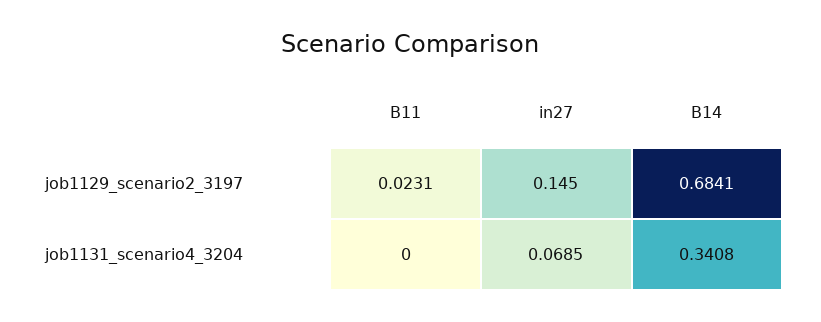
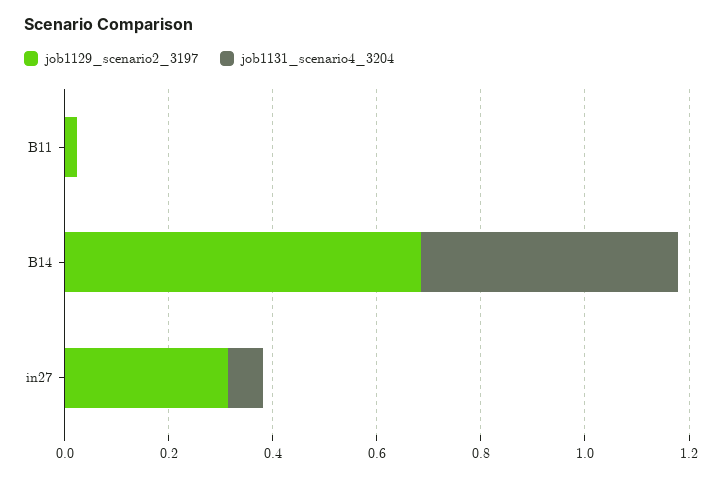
  {
    "job1129_scenario2_3197": {
      "B11": 0.0231,
-     "in27": 0.145,
+     "in27": 0.3,
      "B14": 0.6841
    },
    "job1131_scenario4_3204": {
      "B11": 0,
      "in27": 0.0685,
-     "B14": 0.3408
+     "B14": 0.5
    }
  }

